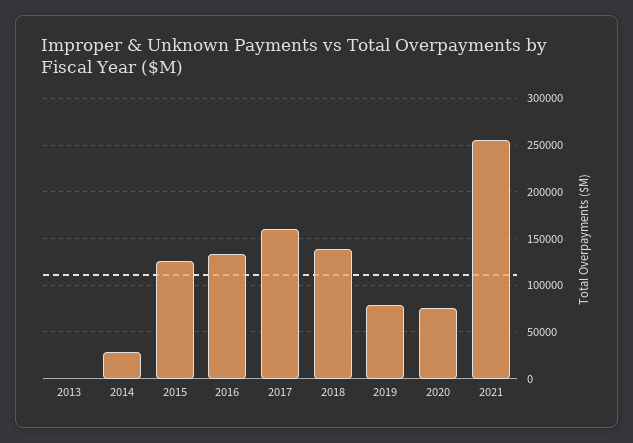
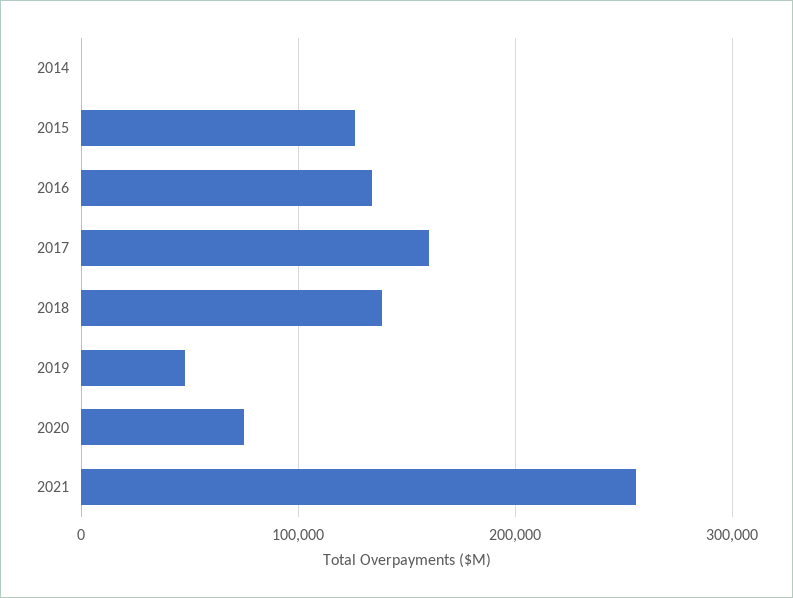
  {
-   "2013": 0,
-   "2014": 30000,
+   "2014": 0,
    "2015": 130000,
    "2016": 130000,
    "2017": 160000,
    "2018": 140000,
-   "2019": 80000,
+   "2019": 50000,
    "2020": 80000,
    "2021": 260000
  }

